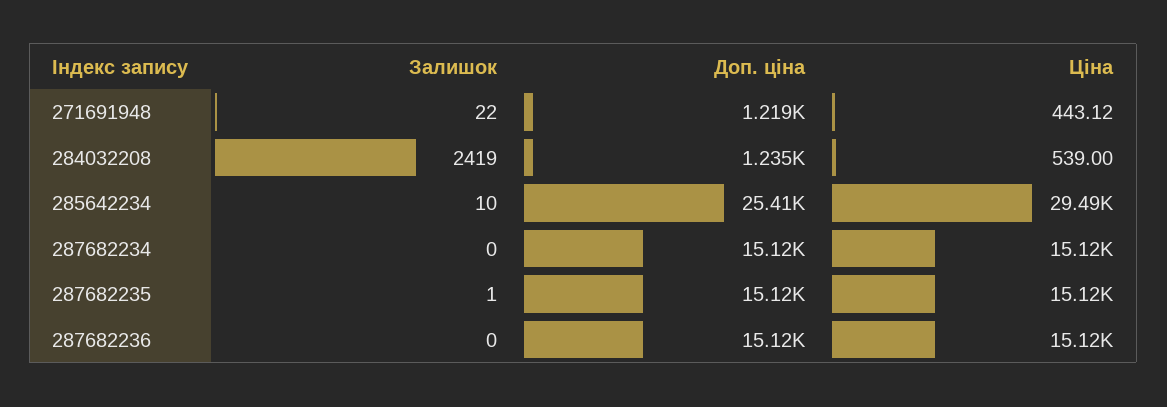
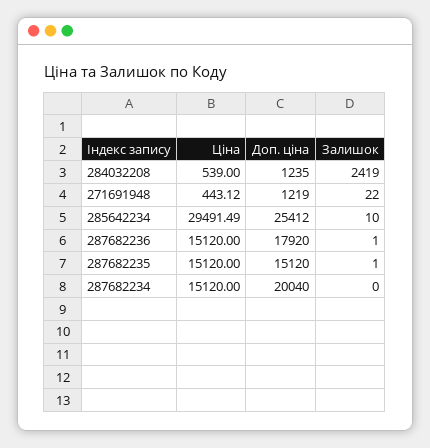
  {
    "Залишок": {
      "271691948": 22,
      "284032208": 2419,
      "285642234": 10,
      "287682234": 0,
      "287682235": 1,
-     "287682236": 0
+     "287682236": 1
    },
    "Доп. ціна": {
      "271691948": 1219,
      "284032208": 1235,
      "285642234": 25412,
-     "287682234": 15120,
+     "287682234": 20040,
      "287682235": 15120,
-     "287682236": 15120
+     "287682236": 17920
    },
    "Ціна": {
      "271691948": 443.12,
      "284032208": 539,
      "285642234": 29491.49,
      "287682234": 15120,
      "287682235": 15120,
      "287682236": 15120
    }
  }

